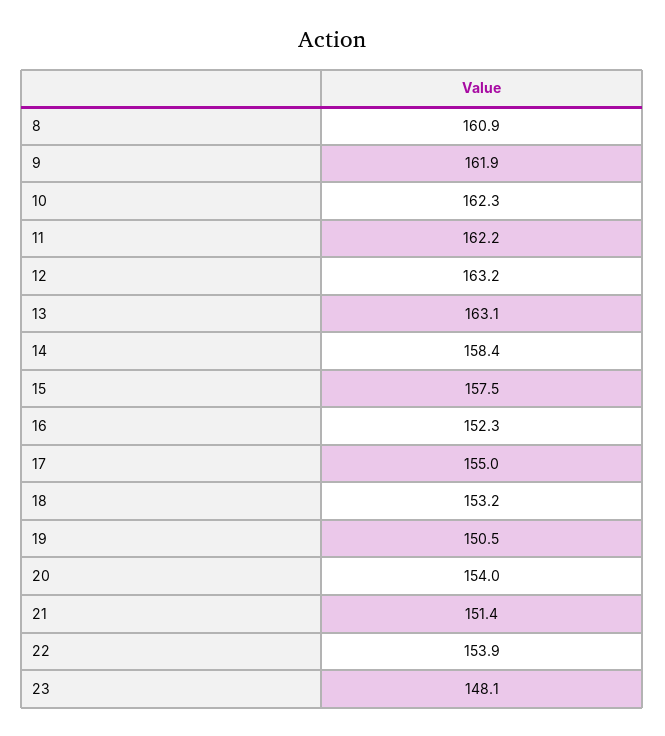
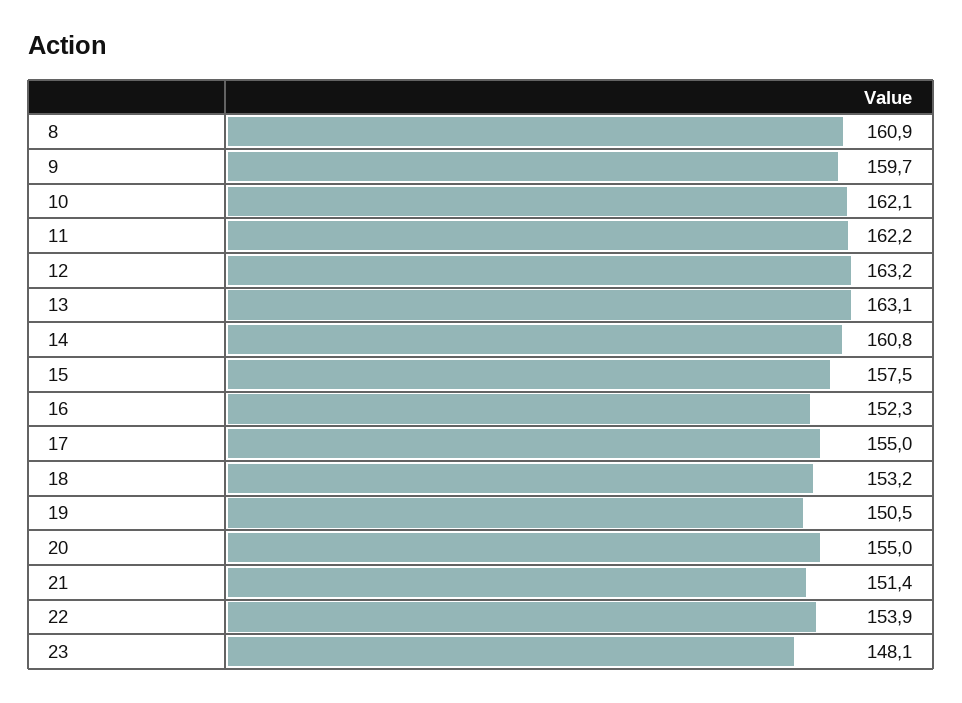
  {
    "8": 160.9,
-   "9": 161.9,
+   "9": 159.7,
-   "10": 162.3,
+   "10": 162.1,
    "11": 162.2,
    "12": 163.2,
    "13": 163.1,
-   "14": 158.4,
+   "14": 160.8,
    "15": 157.5,
    "16": 152.3,
    "17": 155,
    "18": 153.2,
    "19": 150.5,
-   "20": 154,
+   "20": 155,
    "21": 151.4,
    "22": 153.9,
    "23": 148.1
  }

